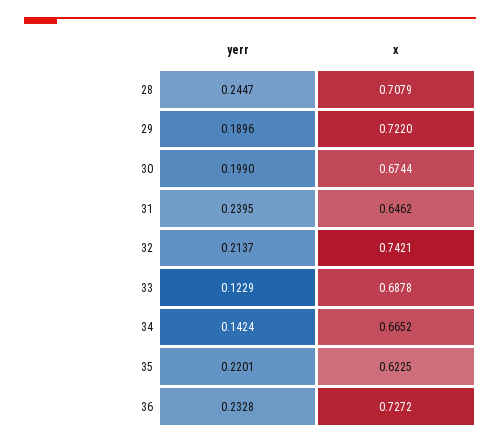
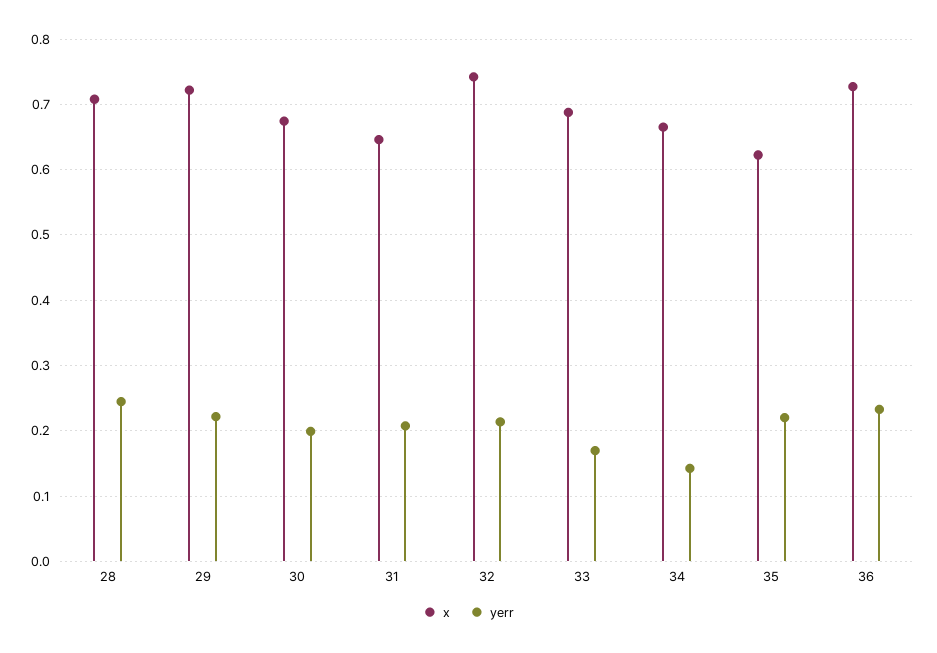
  {
    "yerr": {
      "28": 0.2447,
-     "29": 0.1896,
+     "29": 0.22,
      "30": 0.199,
-     "31": 0.2395,
+     "31": 0.21,
      "32": 0.2137,
-     "33": 0.1229,
+     "33": 0.17,
      "34": 0.1424,
      "35": 0.2201,
      "36": 0.2328
    },
    "x": {
      "28": 0.7079,
      "29": 0.722,
      "30": 0.6744,
      "31": 0.6462,
      "32": 0.7421,
      "33": 0.6878,
      "34": 0.6652,
      "35": 0.6225,
      "36": 0.7272
    }
  }

